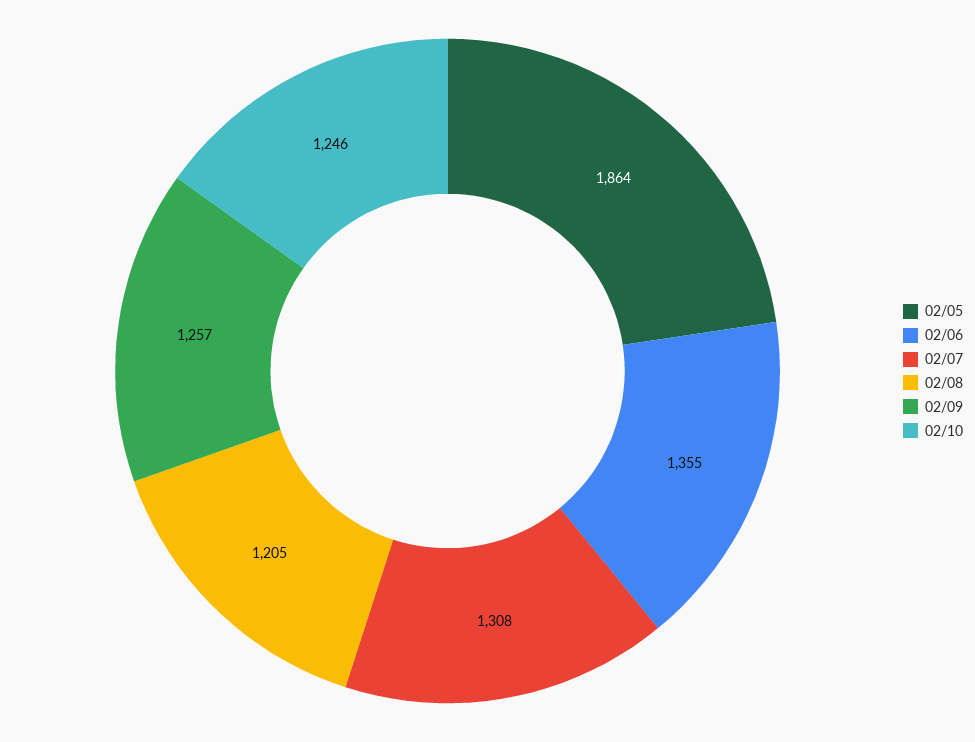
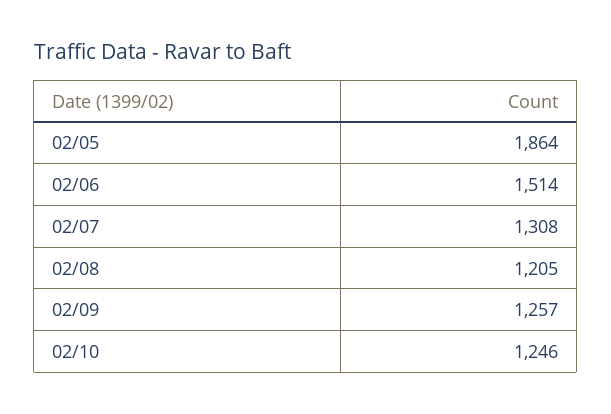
  {
    "02/05": 1864,
-   "02/06": 1355,
+   "02/06": 1514,
    "02/07": 1308,
    "02/08": 1205,
    "02/09": 1257,
    "02/10": 1246
  }

